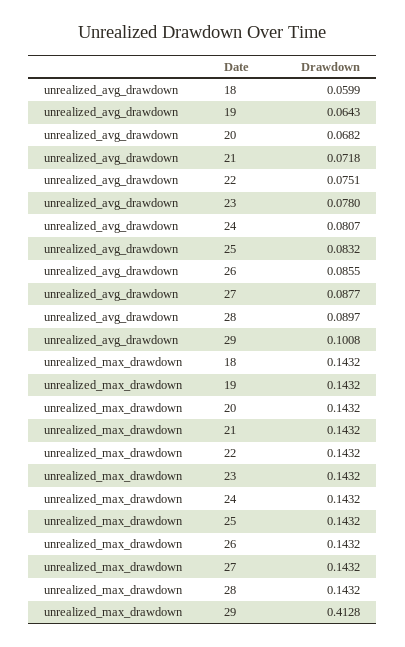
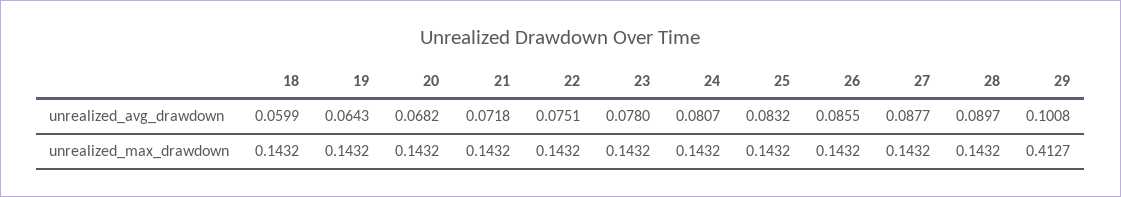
  {
    "unrealized_avg_drawdown": {
      "18": 0.0599,
      "19": 0.0643,
      "20": 0.0682,
      "21": 0.0718,
      "22": 0.0751,
      "23": 0.078,
      "24": 0.0807,
      "25": 0.0832,
      "26": 0.0855,
      "27": 0.0877,
      "28": 0.0897,
      "29": 0.1008
    },
    "unrealized_max_drawdown": {
      "18": 0.1432,
      "19": 0.1432,
      "20": 0.1432,
      "21": 0.1432,
      "22": 0.1432,
      "23": 0.1432,
      "24": 0.1432,
      "25": 0.1432,
      "26": 0.1432,
      "27": 0.1432,
      "28": 0.1432,
-     "29": 0.4128
+     "29": 0.4127
    }
  }

